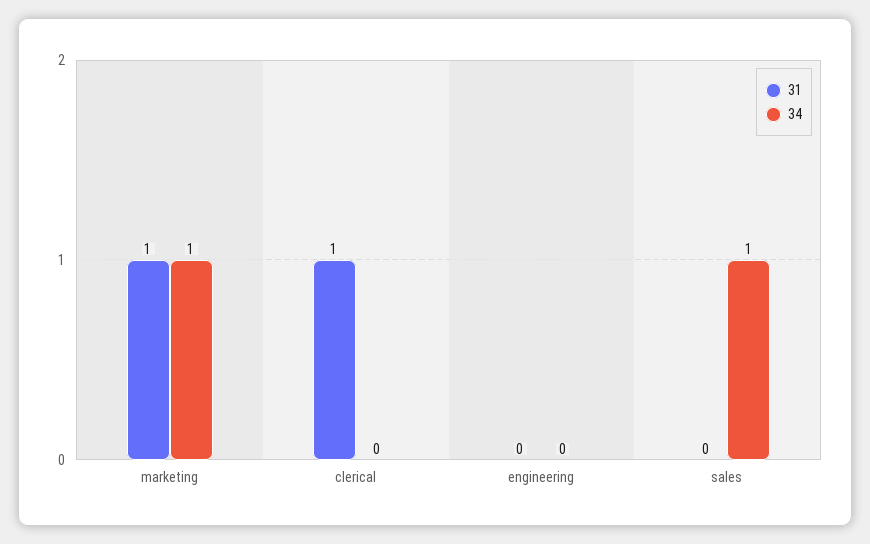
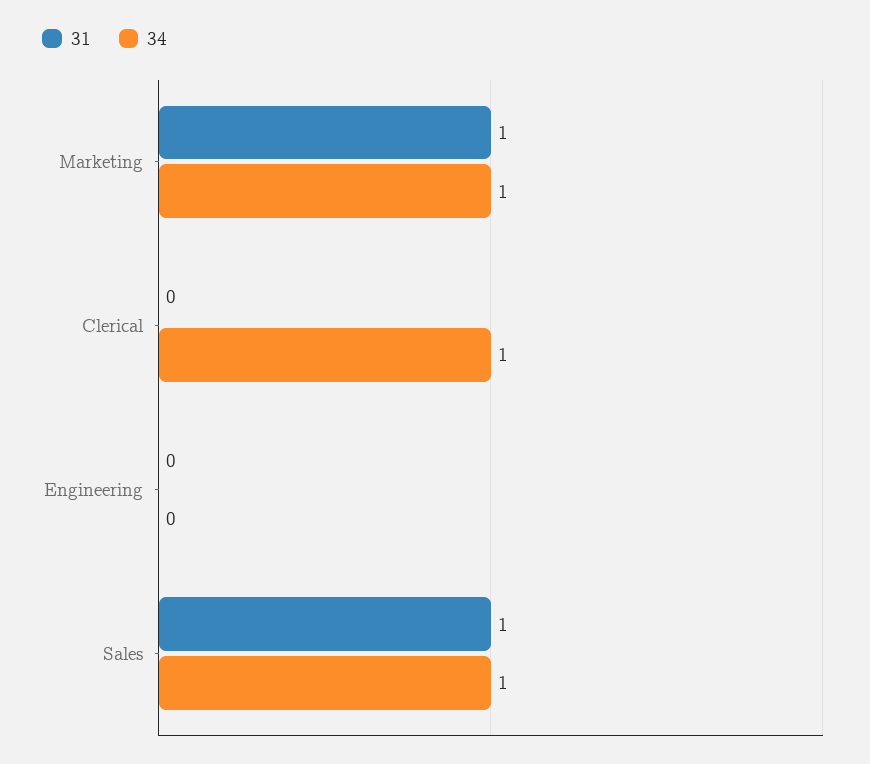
  {
    "31": {
      "marketing": 1,
-     "clerical": 1,
+     "clerical": 0,
      "engineering": 0,
-     "sales": 0
+     "sales": 1
    },
    "34": {
      "marketing": 1,
-     "clerical": 0,
+     "clerical": 1,
      "engineering": 0,
      "sales": 1
    }
  }

